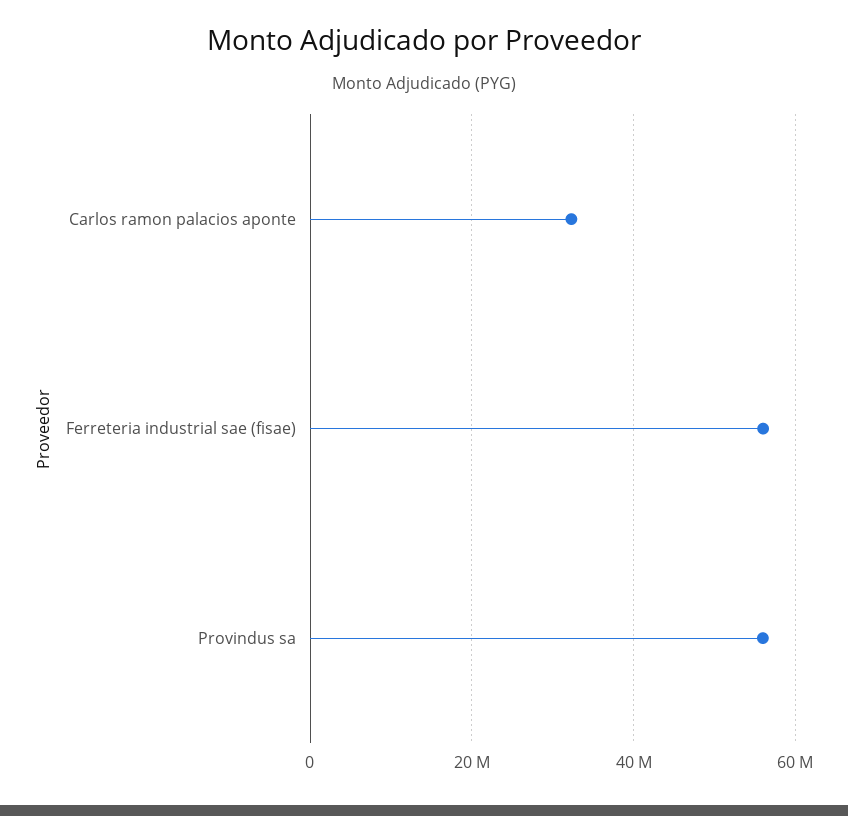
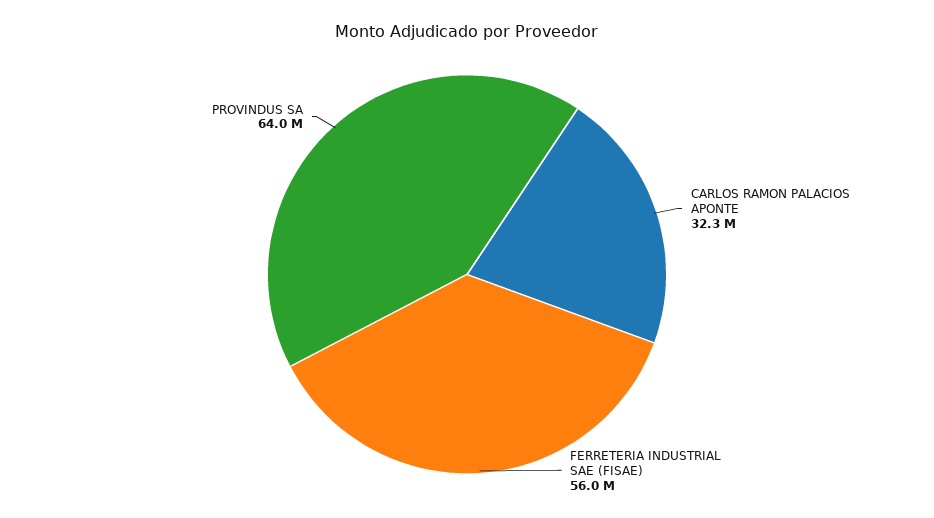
  {
    "Carlos ramon palacios aponte": 32300000,
    "Ferreteria industrial sae (fisae)": 56000000,
-   "Provindus sa": 56000000
+   "Provindus sa": 64000000
  }

